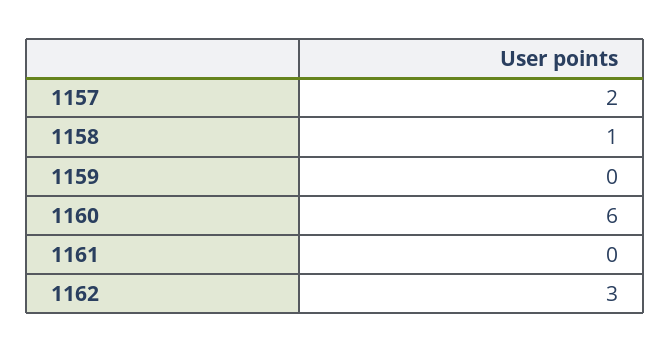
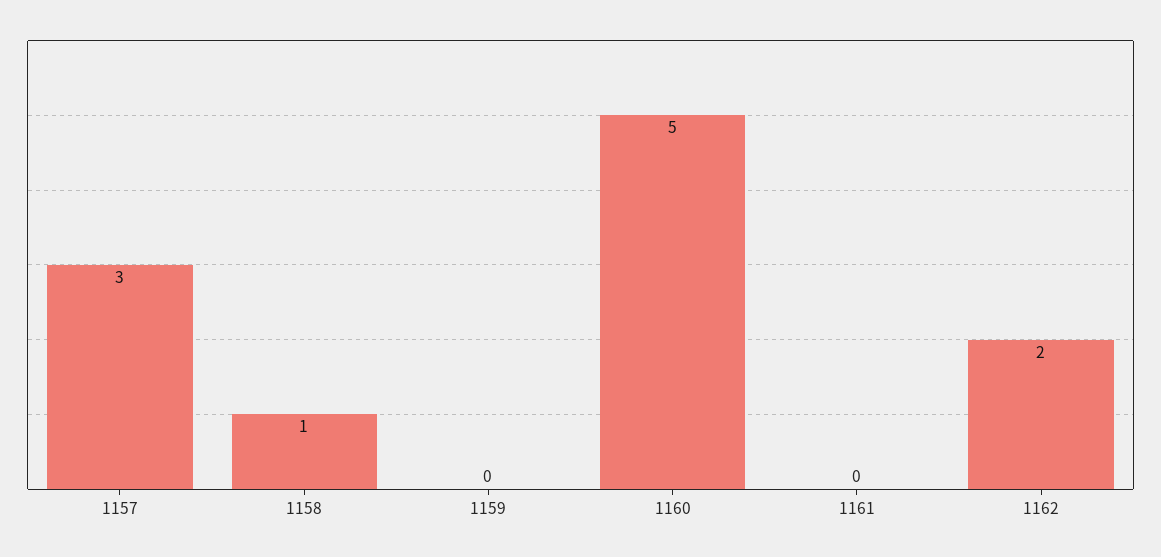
  {
-   "1157": 2,
+   "1157": 3,
    "1158": 1,
    "1159": 0,
-   "1160": 6,
+   "1160": 5,
    "1161": 0,
-   "1162": 3
+   "1162": 2
  }

